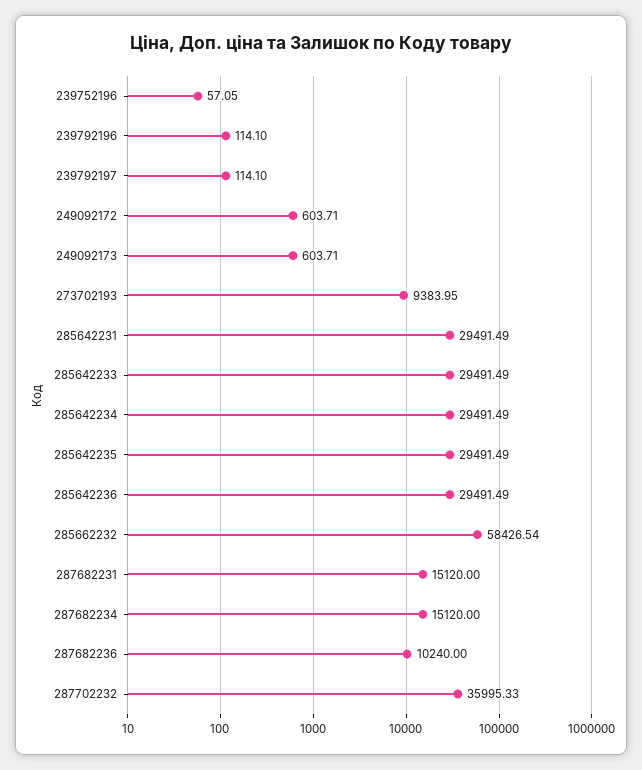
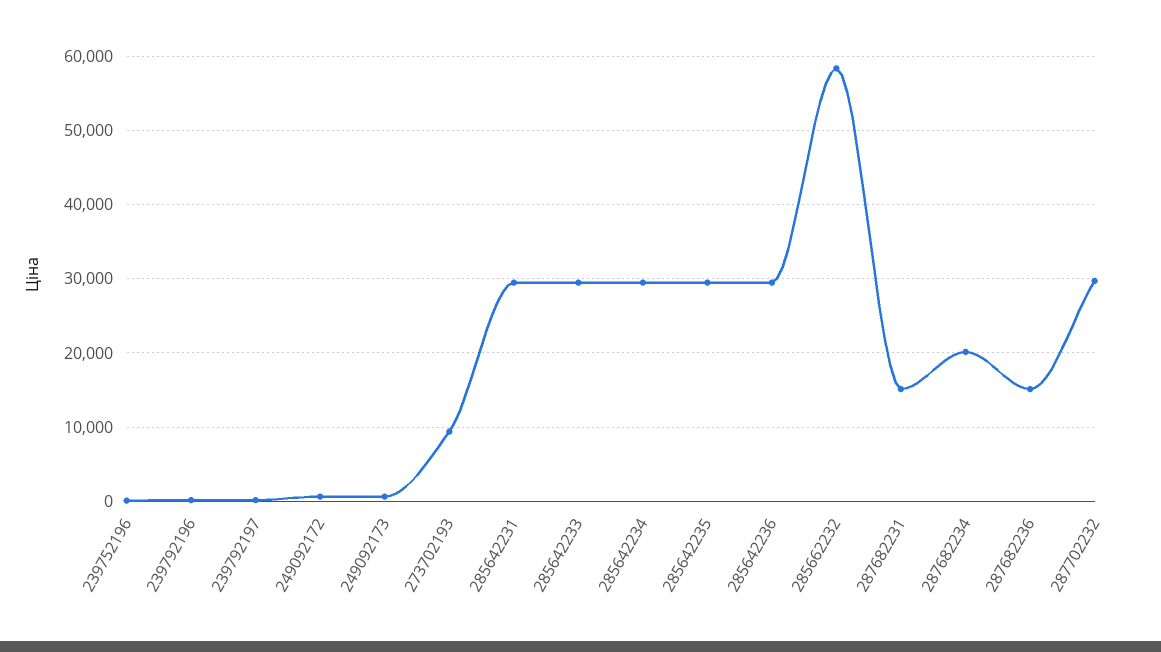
  {
    "239752196": 57.05,
    "239792196": 114.1,
    "239792197": 114.1,
    "249092172": 603.71,
    "249092173": 603.71,
    "273702193": 9383.95,
    "285642231": 29491.49,
    "285642233": 29491.49,
    "285642234": 29491.49,
    "285642235": 29491.49,
    "285642236": 29491.49,
    "285662232": 58426.54,
    "287682231": 15120,
-   "287682234": 15120,
+   "287682234": 20000,
-   "287682236": 10240,
+   "287682236": 15000,
-   "287702232": 35995.33
+   "287702232": 30000
  }

